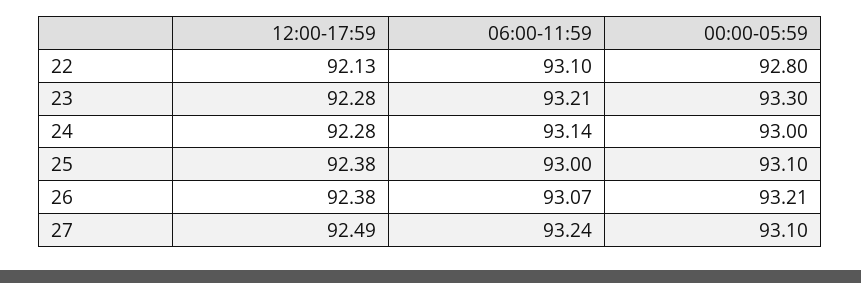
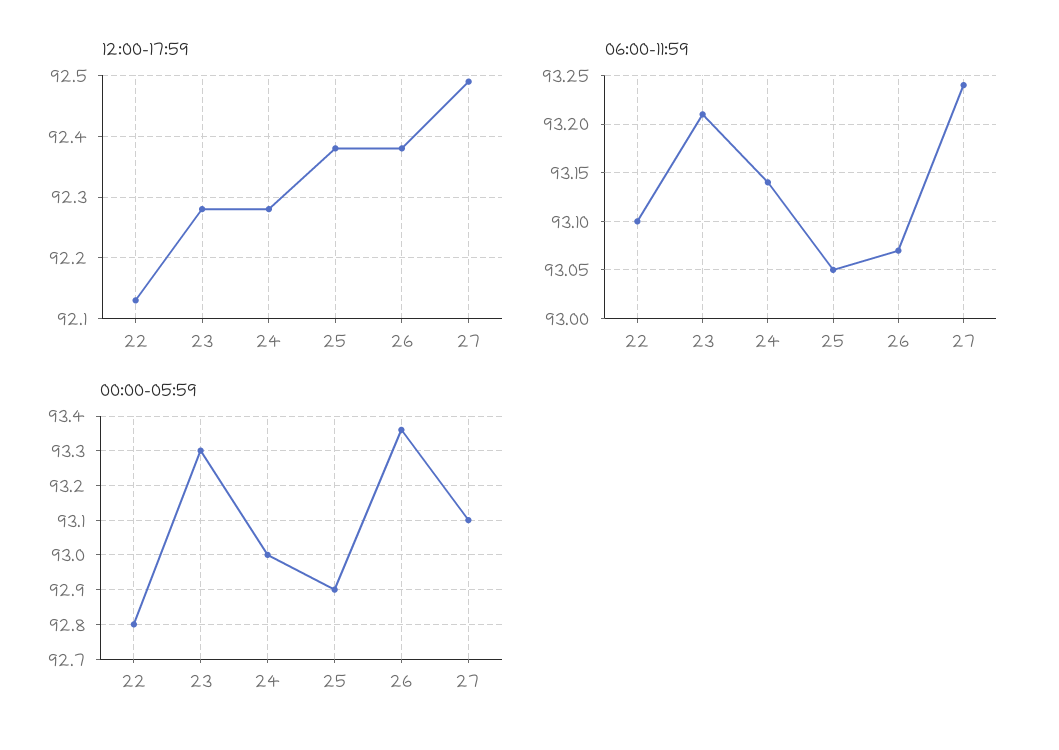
  {
    "12:00-17:59": {
      "22": 92.13,
      "23": 92.28,
      "24": 92.28,
      "25": 92.38,
      "26": 92.38,
      "27": 92.49
    },
    "06:00-11:59": {
      "22": 93.1,
      "23": 93.21,
      "24": 93.14,
-     "25": 93,
+     "25": 93.05,
      "26": 93.07,
      "27": 93.24
    },
    "00:00-05:59": {
      "22": 92.8,
      "23": 93.3,
      "24": 93,
-     "25": 93.1,
+     "25": 92.9,
-     "26": 93.21,
+     "26": 93.35,
      "27": 93.1
    }
  }

